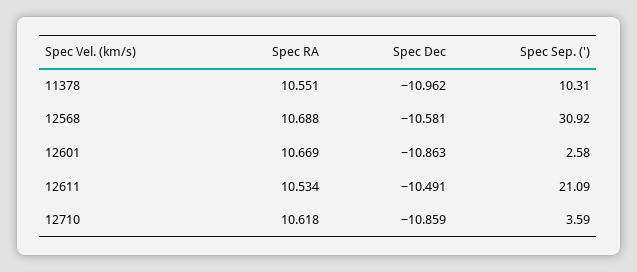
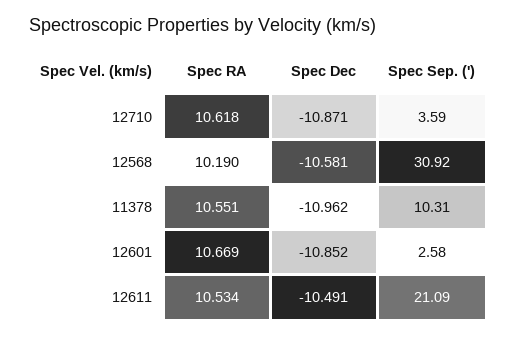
  {
    "Spec RA": {
      "11378": 10.551,
-     "12568": 10.688,
+     "12568": 10.19,
      "12601": 10.669,
      "12611": 10.534,
      "12710": 10.618
    },
    "Spec Dec": {
      "11378": -10.962,
      "12568": -10.581,
-     "12601": -10.863,
+     "12601": -10.852,
      "12611": -10.491,
-     "12710": -10.859
+     "12710": -10.871
    },
    "Spec Sep. (')": {
      "11378": 10.31,
      "12568": 30.92,
      "12601": 2.58,
      "12611": 21.09,
      "12710": 3.59
    }
  }

